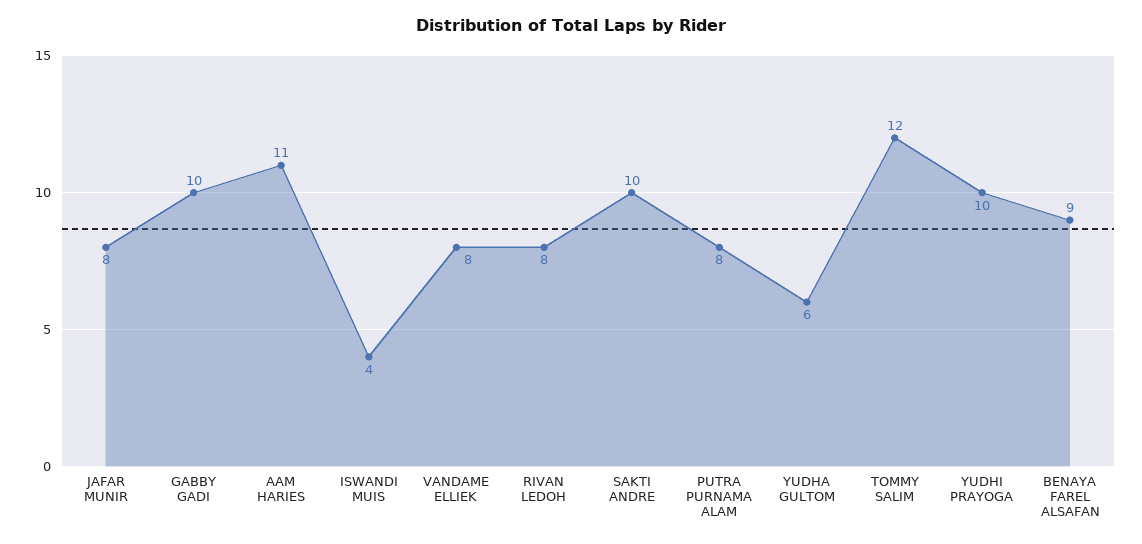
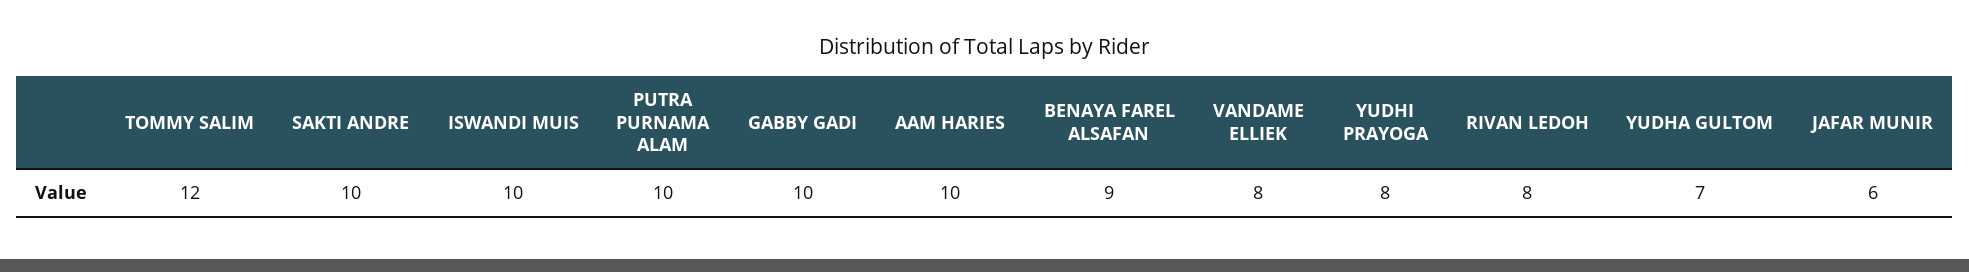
  {
-   "JAFAR MUNIR": 8,
+   "JAFAR MUNIR": 6,
    "GABBY GADI": 10,
-   "AAM HARIES": 11,
+   "AAM HARIES": 10,
-   "ISWANDI MUIS": 4,
+   "ISWANDI MUIS": 10,
    "VANDAME ELLIEK": 8,
    "RIVAN LEDOH": 8,
    "SAKTI ANDRE": 10,
-   "PUTRA PURNAMA ALAM": 8,
+   "PUTRA PURNAMA ALAM": 10,
-   "YUDHA GULTOM": 6,
+   "YUDHA GULTOM": 7,
    "TOMMY SALIM": 12,
-   "YUDHI PRAYOGA": 10,
+   "YUDHI PRAYOGA": 8,
    "BENAYA FAREL ALSAFAN": 9
  }

